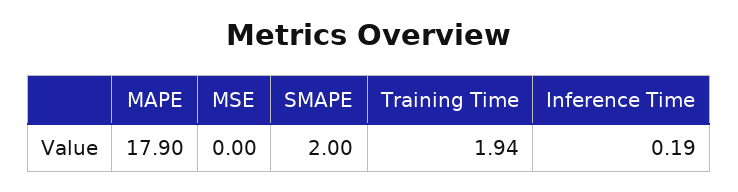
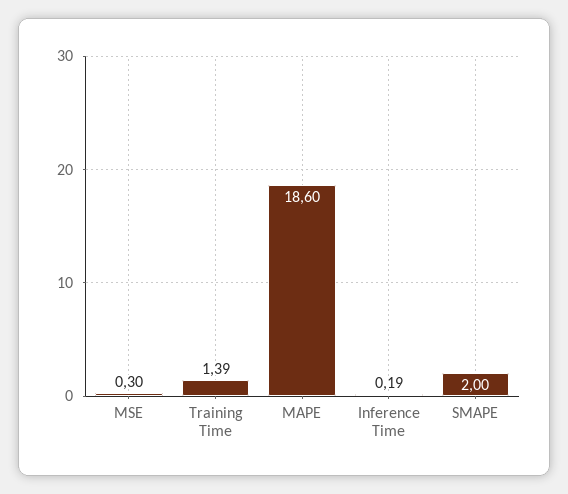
  {
-   "MAPE": 17.9,
+   "MAPE": 18.6,
-   "MSE": 0,
+   "MSE": 0.3,
    "SMAPE": 2,
-   "Training Time": 1.94,
+   "Training Time": 1.39,
    "Inference Time": 0.19
  }

